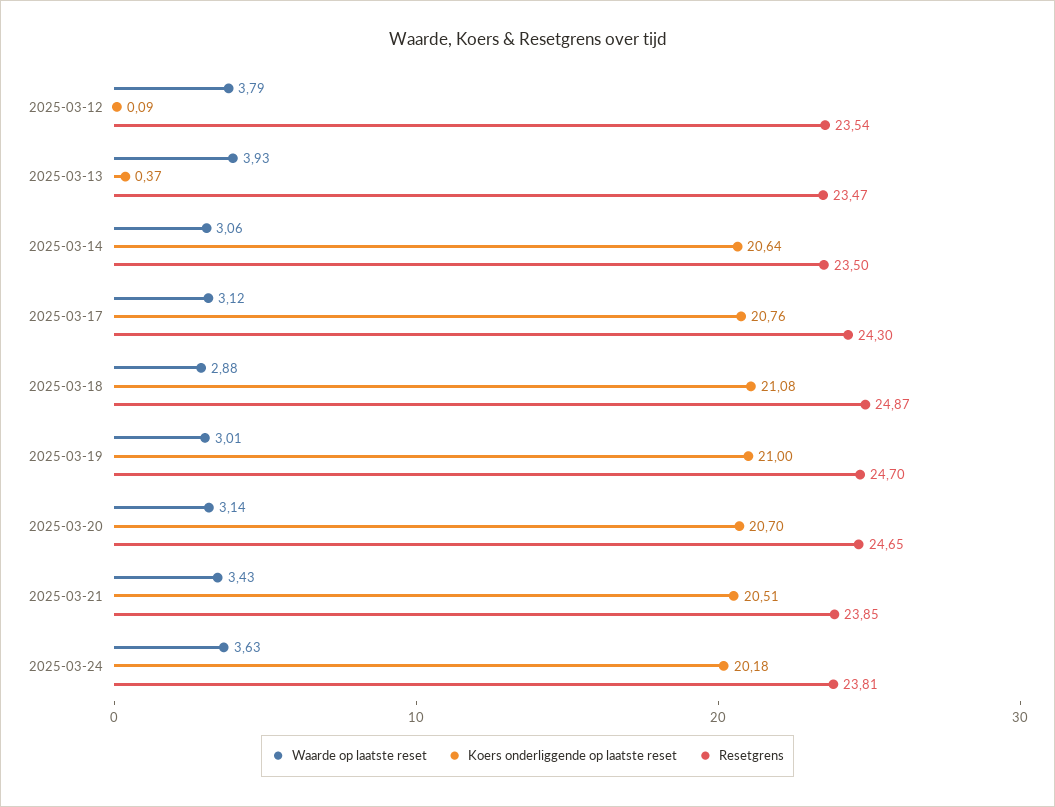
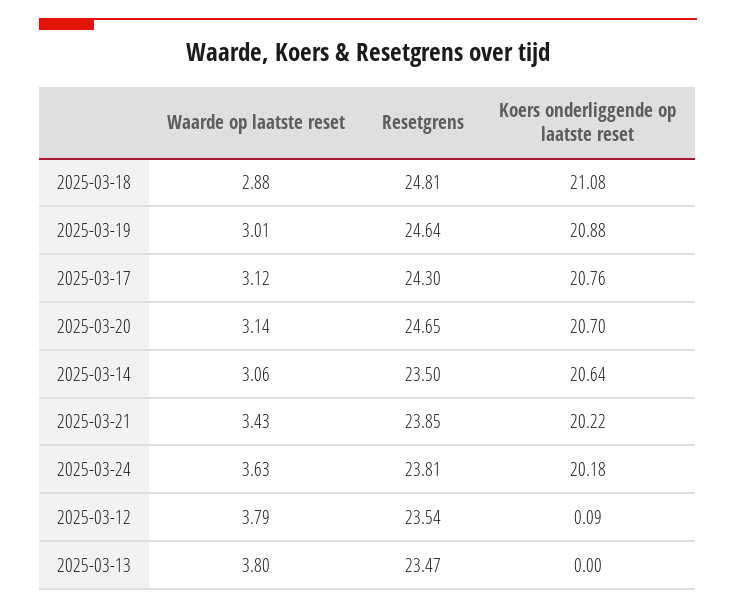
  {
    "Waarde op laatste reset": {
      "2025-03-12": 3.79,
-     "2025-03-13": 3.93,
+     "2025-03-13": 3.8,
      "2025-03-14": 3.06,
      "2025-03-17": 3.12,
      "2025-03-18": 2.88,
      "2025-03-19": 3.01,
      "2025-03-20": 3.14,
      "2025-03-21": 3.43,
      "2025-03-24": 3.63
    },
    "Koers onderliggende op laatste reset": {
      "2025-03-12": 0.09,
-     "2025-03-13": 0.37,
+     "2025-03-13": 0,
      "2025-03-14": 20.64,
      "2025-03-17": 20.76,
      "2025-03-18": 21.08,
-     "2025-03-19": 21,
+     "2025-03-19": 20.88,
      "2025-03-20": 20.7,
-     "2025-03-21": 20.51,
+     "2025-03-21": 20.22,
      "2025-03-24": 20.18
    },
    "Resetgrens": {
      "2025-03-12": 23.54,
      "2025-03-13": 23.47,
      "2025-03-14": 23.5,
      "2025-03-17": 24.3,
-     "2025-03-18": 24.87,
+     "2025-03-18": 24.81,
-     "2025-03-19": 24.7,
+     "2025-03-19": 24.64,
      "2025-03-20": 24.65,
      "2025-03-21": 23.85,
      "2025-03-24": 23.81
    }
  }

